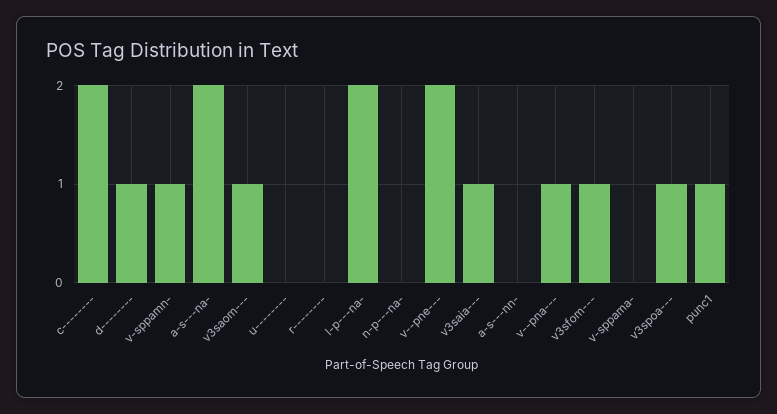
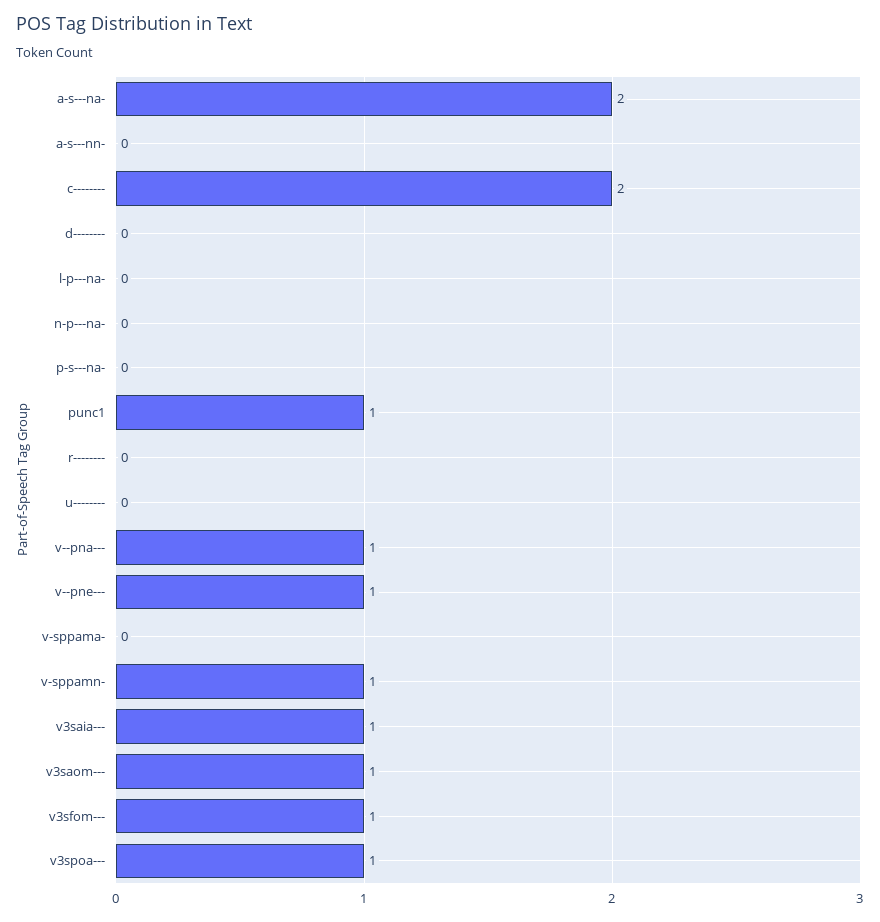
  {
    "c--------": 2,
-   "d--------": 1,
+   "d--------": 0,
    "v-sppamn-": 1,
    "a-s---na-": 2,
    "v3saom---": 1,
    "u--------": 0,
    "r--------": 0,
-   "l-p---na-": 2,
+   "l-p---na-": 0,
    "n-p---na-": 0,
-   "v--pne---": 2,
+   "v--pne---": 1,
    "v3saia---": 1,
    "a-s---nn-": 0,
    "v--pna---": 1,
    "v3sfom---": 1,
    "v-sppama-": 0,
    "v3spoa---": 1,
-   "punc1": 1
+   "punc1": 1,
+   "p-s---na-": 0
  }

